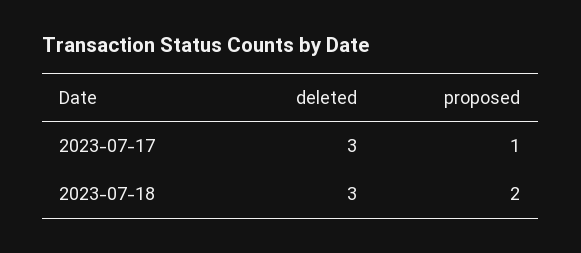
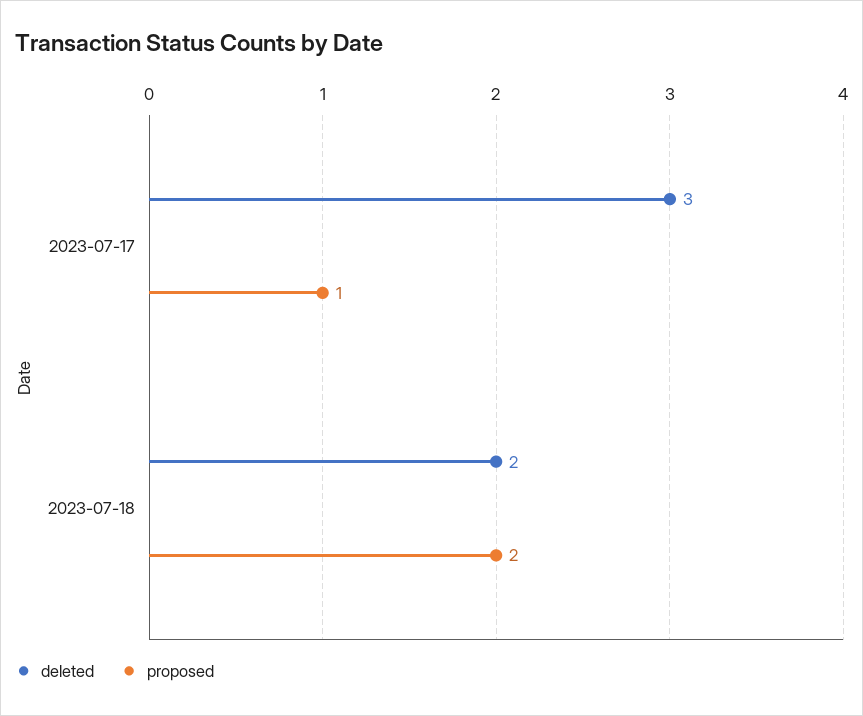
  {
    "deleted": {
      "2023-07-17": 3,
-     "2023-07-18": 3
+     "2023-07-18": 2
    },
    "proposed": {
      "2023-07-17": 1,
      "2023-07-18": 2
    }
  }

